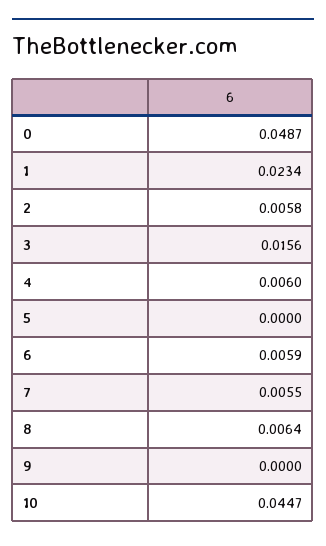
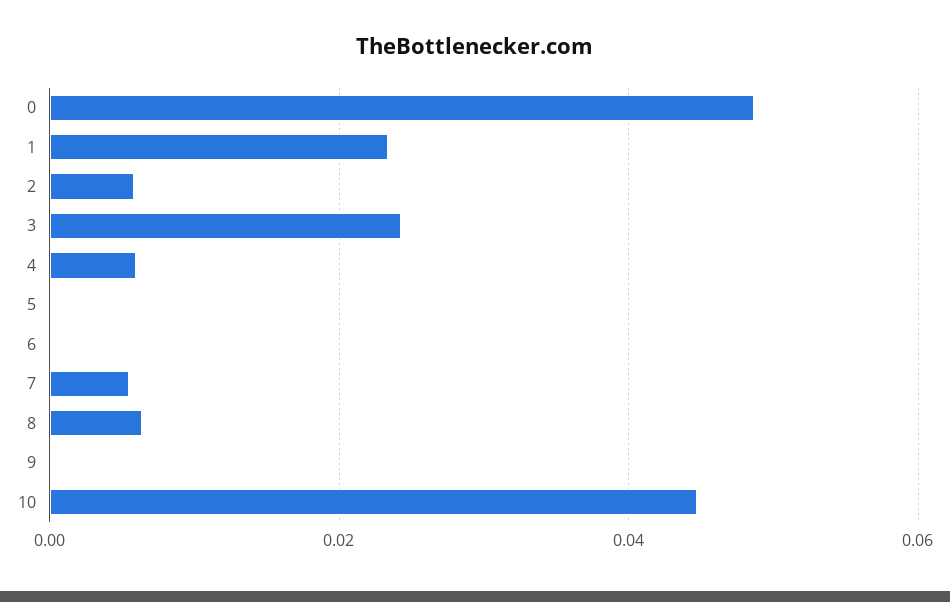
  {
    "0": 0.0487,
    "1": 0.0234,
    "2": 0.0058,
-   "3": 0.0156,
+   "3": 0.024,
    "4": 0.006,
    "5": 0,
-   "6": 0.0059,
+   "6": 0,
    "7": 0.0055,
    "8": 0.0064,
    "9": 0,
    "10": 0.0447
  }

